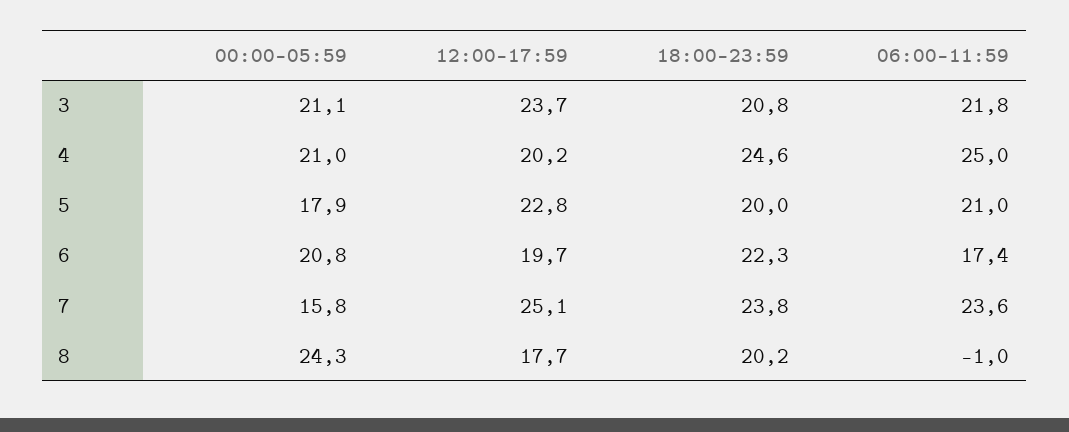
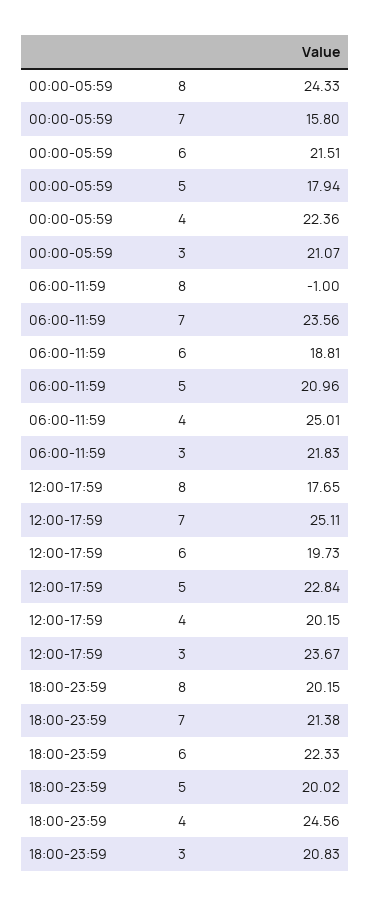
  {
    "00:00-05:59": {
      "3": 21.07,
-     "4": 21,
+     "4": 22.36,
      "5": 17.94,
-     "6": 20.8,
+     "6": 21.51,
      "7": 15.8,
      "8": 24.33
    },
    "12:00-17:59": {
      "3": 23.67,
      "4": 20.15,
      "5": 22.84,
      "6": 19.73,
      "7": 25.11,
      "8": 17.65
    },
    "18:00-23:59": {
      "3": 20.83,
      "4": 24.56,
      "5": 20.02,
      "6": 22.33,
-     "7": 23.8,
+     "7": 21.38,
      "8": 20.15
    },
    "06:00-11:59": {
      "3": 21.83,
      "4": 25.01,
      "5": 20.96,
-     "6": 17.4,
+     "6": 18.81,
      "7": 23.56,
      "8": -1
    }
  }

